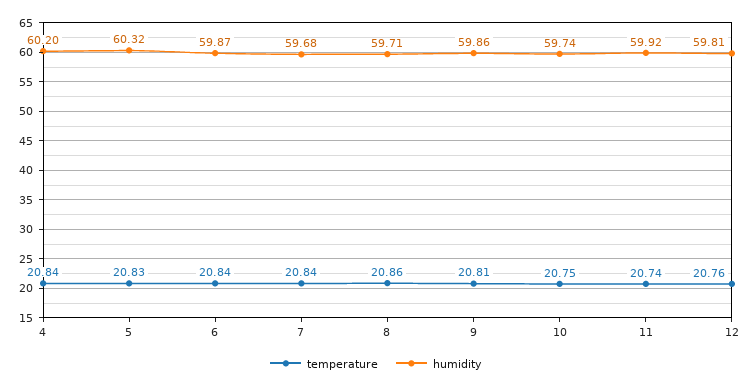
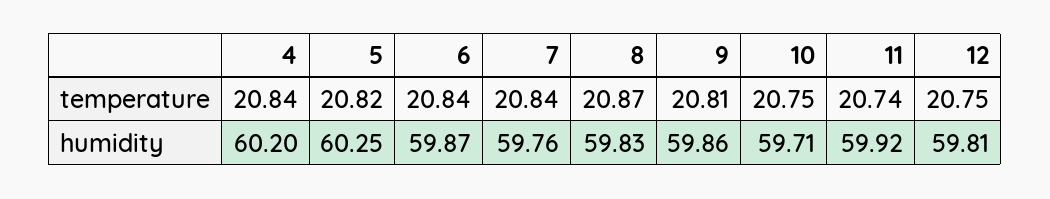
  {
    "temperature": {
      "4": 20.84,
-     "5": 20.83,
+     "5": 20.82,
      "6": 20.84,
      "7": 20.84,
-     "8": 20.86,
+     "8": 20.87,
      "9": 20.81,
      "10": 20.75,
      "11": 20.74,
-     "12": 20.76
+     "12": 20.75
    },
    "humidity": {
      "4": 60.2,
-     "5": 60.32,
+     "5": 60.25,
      "6": 59.87,
-     "7": 59.68,
+     "7": 59.76,
-     "8": 59.71,
+     "8": 59.83,
      "9": 59.86,
-     "10": 59.74,
+     "10": 59.71,
      "11": 59.92,
      "12": 59.81
    }
  }

